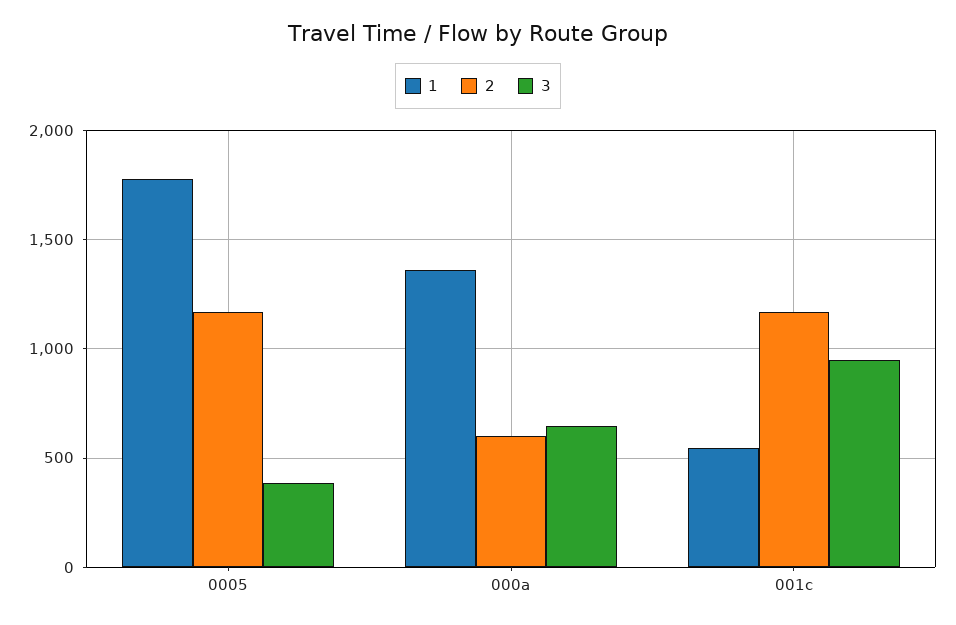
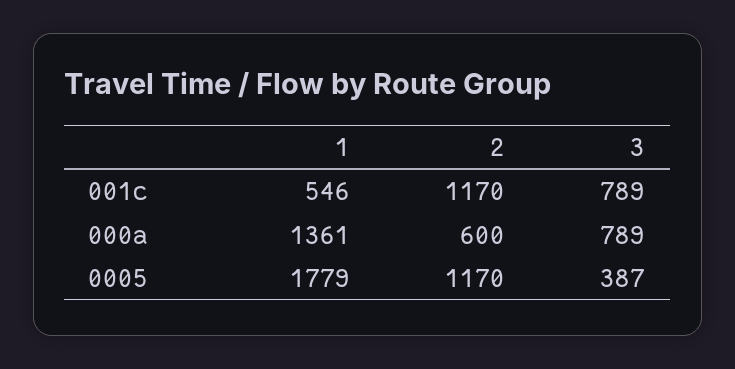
  {
    "1": {
      "0005": 1779,
      "000a": 1361,
      "001c": 546
    },
    "2": {
      "0005": 1170,
      "000a": 600,
      "001c": 1170
    },
    "3": {
      "0005": 387,
-     "000a": 650,
+     "000a": 789,
-     "001c": 950
+     "001c": 789
    }
  }

